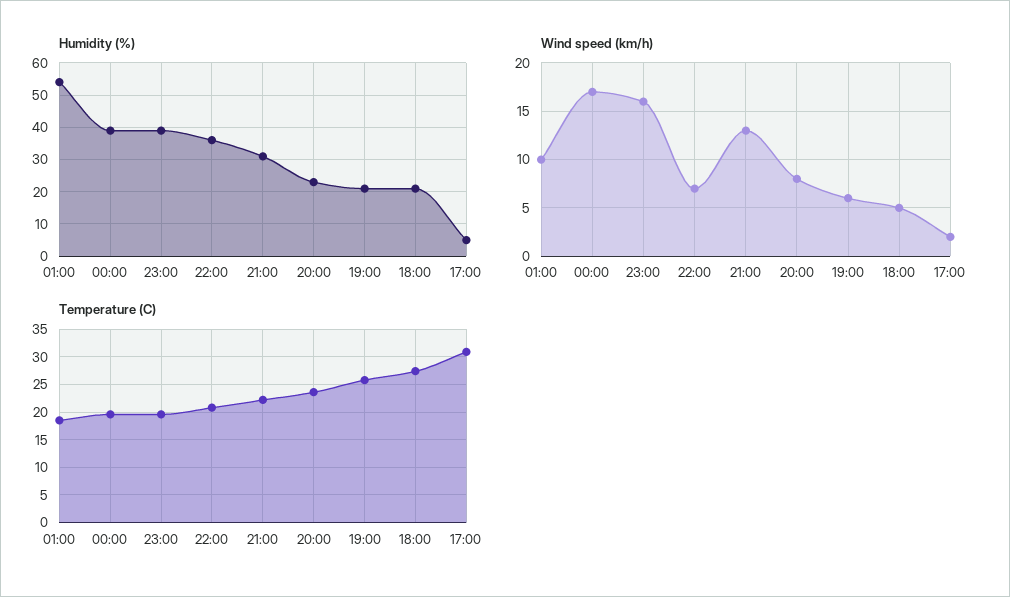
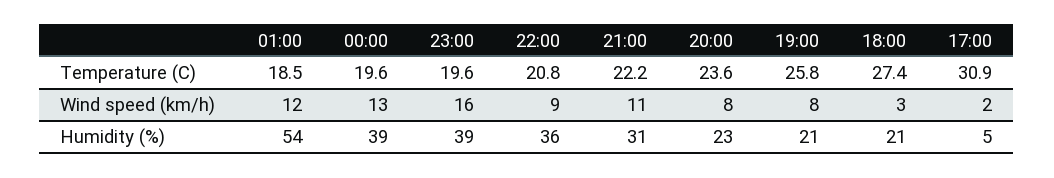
  {
    "Humidity (%)": {
      "01:00": 54,
      "00:00": 39,
      "23:00": 39,
      "22:00": 36,
      "21:00": 31,
      "20:00": 23,
      "19:00": 21,
      "18:00": 21,
      "17:00": 5
    },
    "Wind speed (km/h)": {
-     "01:00": 10,
+     "01:00": 12,
-     "00:00": 17,
+     "00:00": 13,
      "23:00": 16,
-     "22:00": 7,
+     "22:00": 9,
-     "21:00": 13,
+     "21:00": 11,
      "20:00": 8,
-     "19:00": 6,
+     "19:00": 8,
-     "18:00": 5,
+     "18:00": 3,
      "17:00": 2
    },
    "Temperature (C)": {
      "01:00": 18.5,
      "00:00": 19.6,
      "23:00": 19.6,
      "22:00": 20.8,
      "21:00": 22.2,
      "20:00": 23.6,
      "19:00": 25.8,
      "18:00": 27.4,
      "17:00": 30.9
    }
  }

